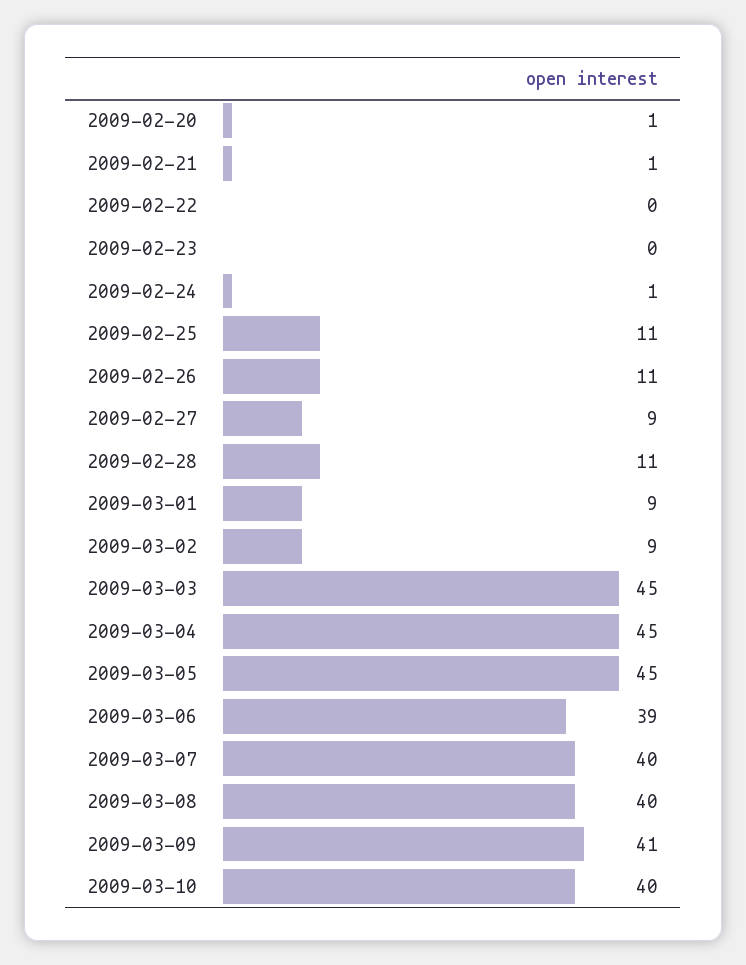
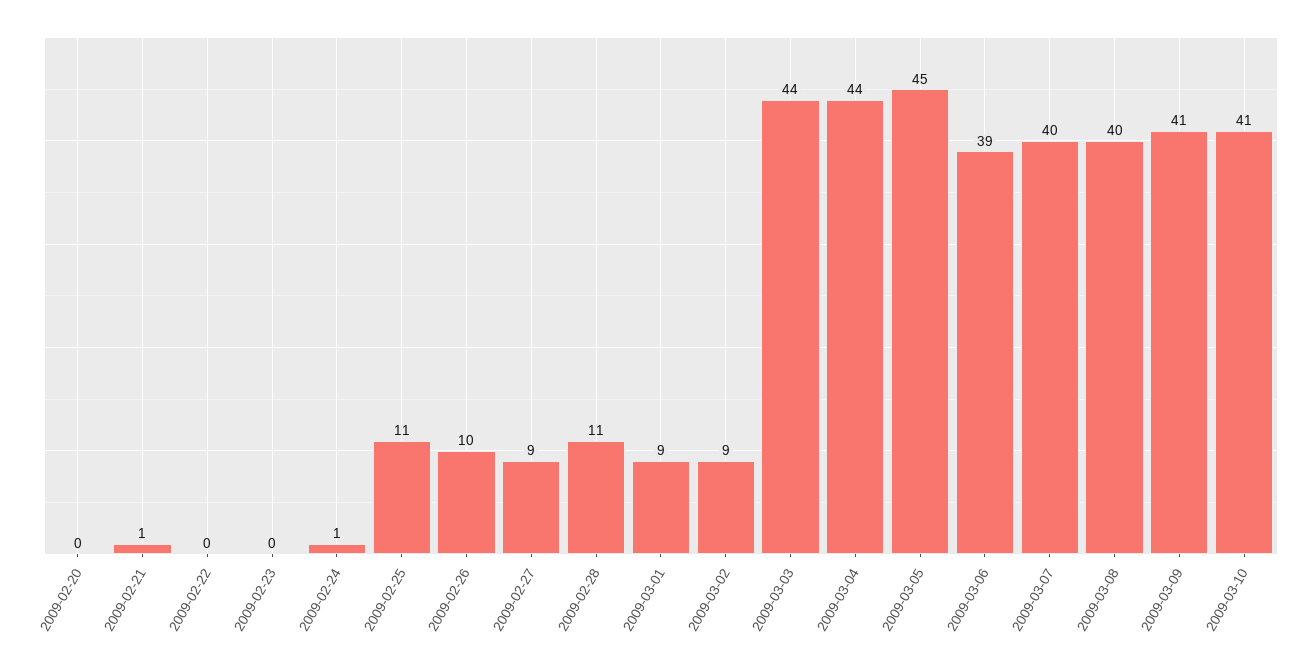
  {
-   "2009-02-20": 1,
+   "2009-02-20": 0,
    "2009-02-21": 1,
    "2009-02-22": 0,
    "2009-02-23": 0,
    "2009-02-24": 1,
    "2009-02-25": 11,
-   "2009-02-26": 11,
+   "2009-02-26": 10,
    "2009-02-27": 9,
    "2009-02-28": 11,
    "2009-03-01": 9,
    "2009-03-02": 9,
-   "2009-03-03": 45,
+   "2009-03-03": 44,
-   "2009-03-04": 45,
+   "2009-03-04": 44,
    "2009-03-05": 45,
    "2009-03-06": 39,
    "2009-03-07": 40,
    "2009-03-08": 40,
    "2009-03-09": 41,
-   "2009-03-10": 40
+   "2009-03-10": 41
  }

